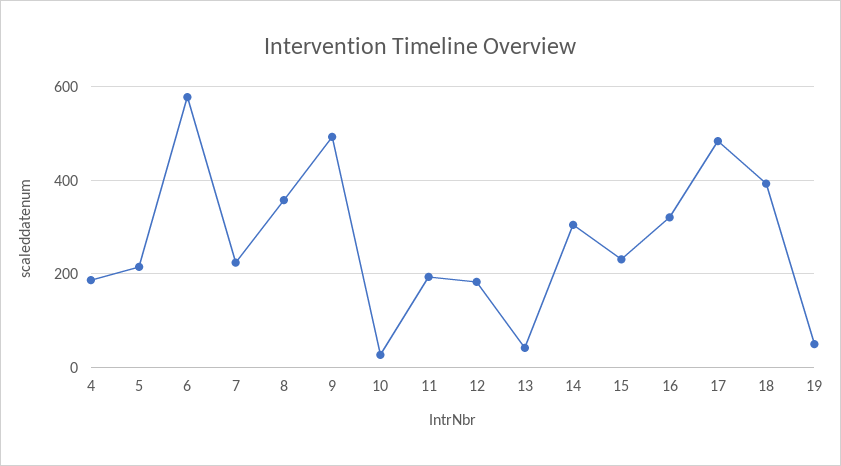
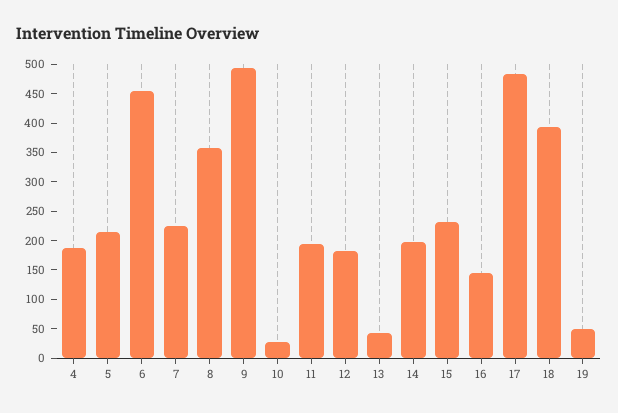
  {
    "4": 180,
    "5": 220,
-   "6": 580,
+   "6": 450,
    "7": 220,
    "8": 360,
    "9": 500,
    "10": 20,
    "11": 200,
    "12": 180,
    "13": 40,
-   "14": 300,
+   "14": 200,
    "15": 240,
-   "16": 320,
+   "16": 150,
    "17": 480,
    "18": 400,
    "19": 60
  }

